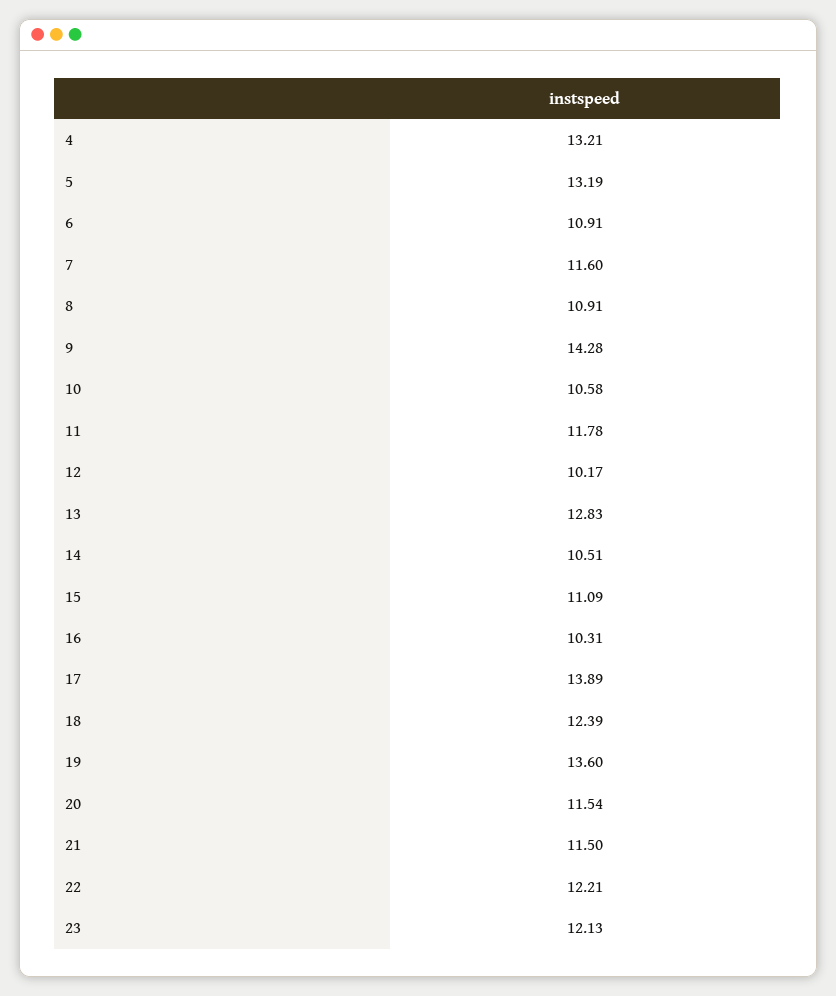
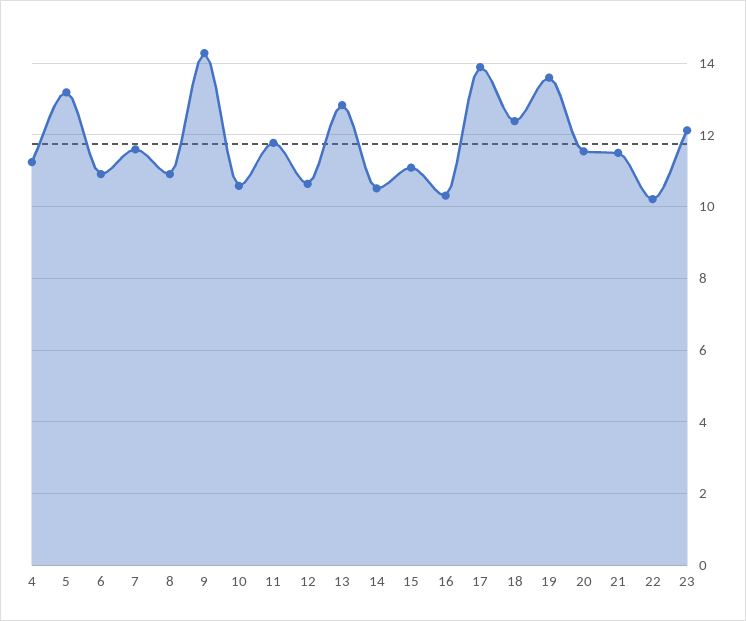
  {
-   "4": 13.21,
+   "4": 11.2,
    "5": 13.19,
    "6": 10.91,
    "7": 11.6,
    "8": 10.91,
    "9": 14.28,
    "10": 10.58,
    "11": 11.78,
-   "12": 10.17,
+   "12": 10.6,
    "13": 12.83,
    "14": 10.51,
    "15": 11.09,
    "16": 10.31,
    "17": 13.89,
    "18": 12.39,
    "19": 13.6,
    "20": 11.54,
    "21": 11.5,
-   "22": 12.21,
+   "22": 10.2,
    "23": 12.13
  }

